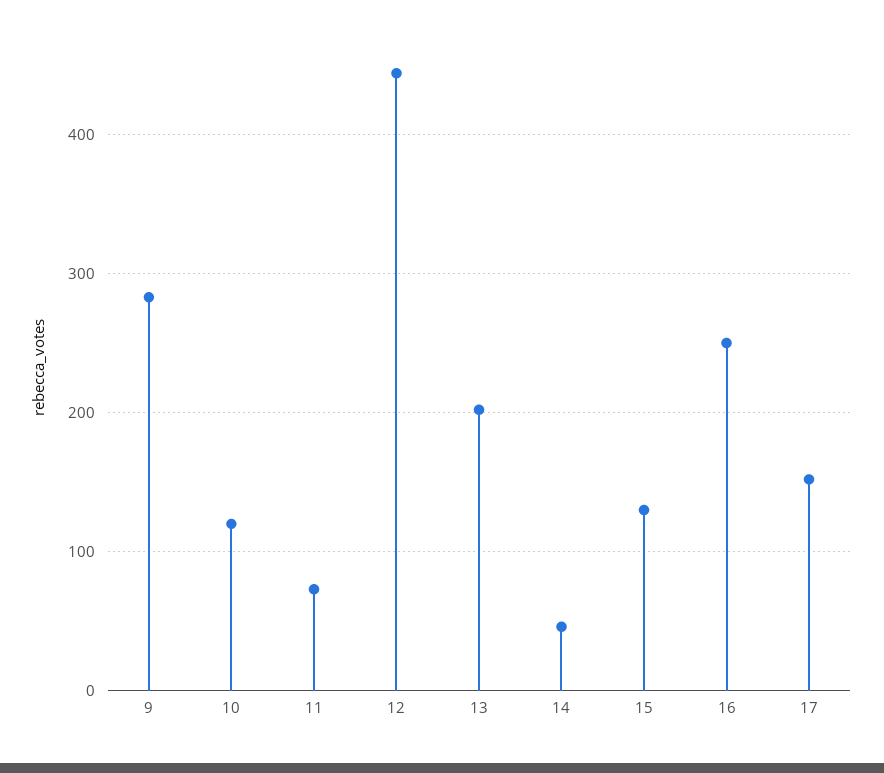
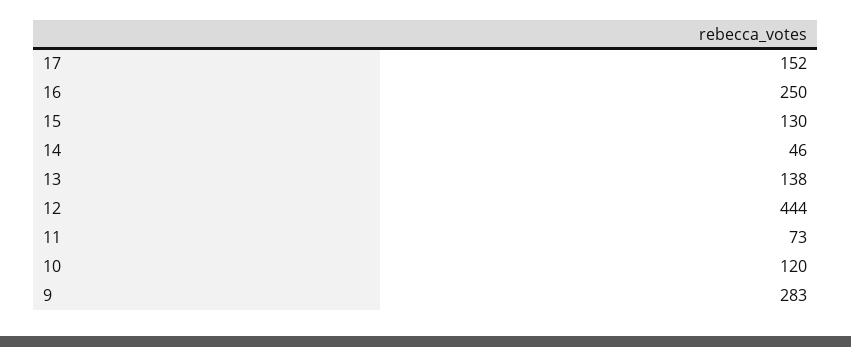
  {
    "9": 283,
    "10": 120,
    "11": 73,
    "12": 444,
-   "13": 200,
+   "13": 138,
    "14": 46,
    "15": 130,
    "16": 250,
    "17": 152
  }

